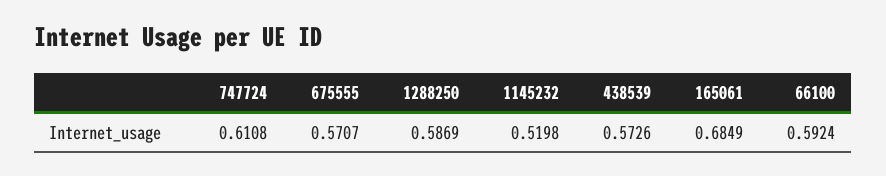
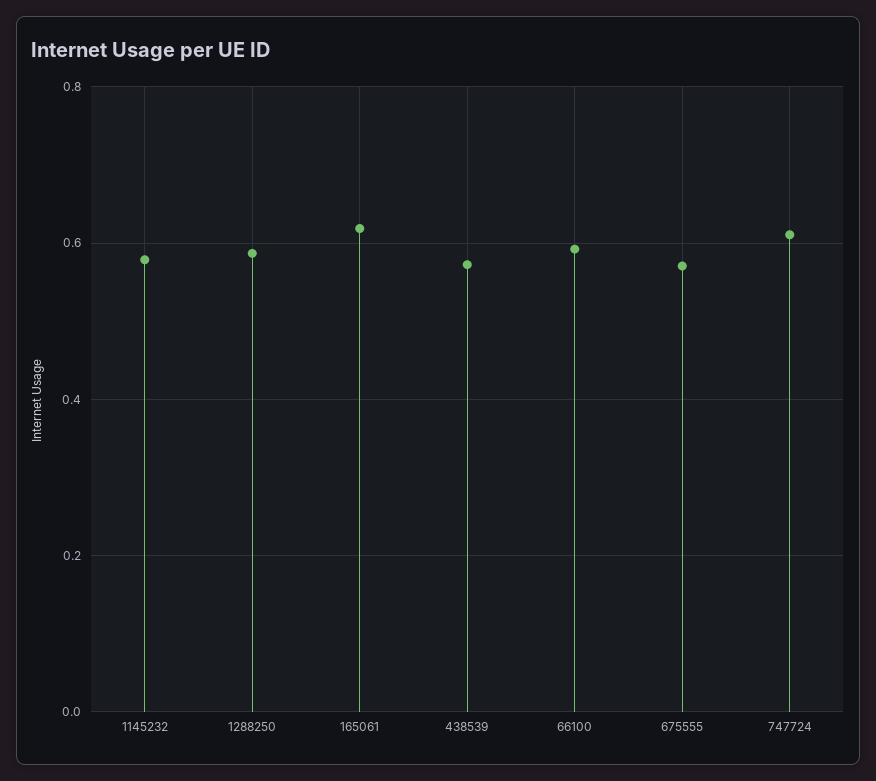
  {
    "747724": 0.6108,
    "675555": 0.5707,
    "1288250": 0.5869,
-   "1145232": 0.5198,
+   "1145232": 0.58,
    "438539": 0.5726,
-   "165061": 0.6849,
+   "165061": 0.62,
    "66100": 0.5924
  }

